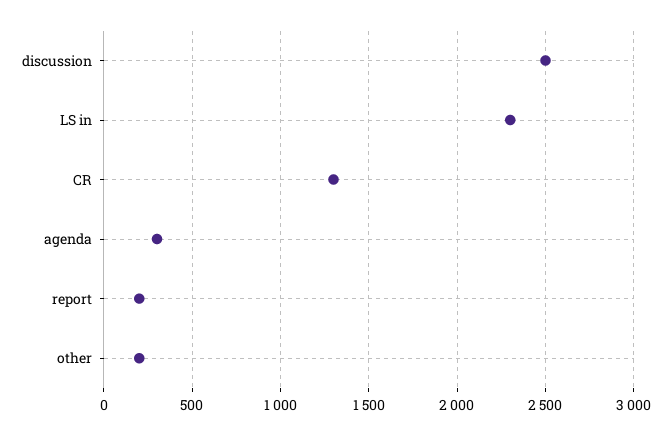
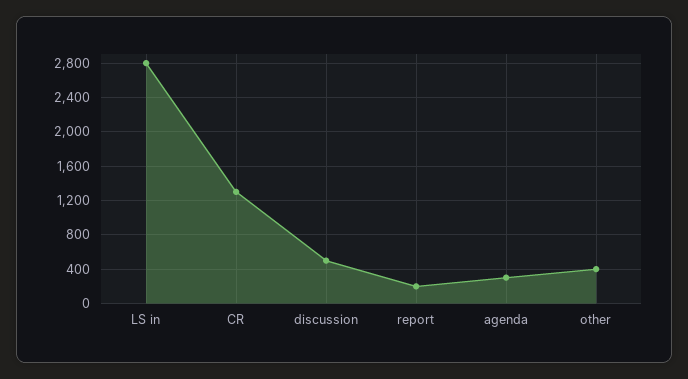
  {
-   "discussion": 2500,
+   "discussion": 500,
-   "LS in": 2300,
+   "LS in": 2800,
    "CR": 1300,
    "agenda": 300,
    "report": 200,
-   "other": 200
+   "other": 400
  }

